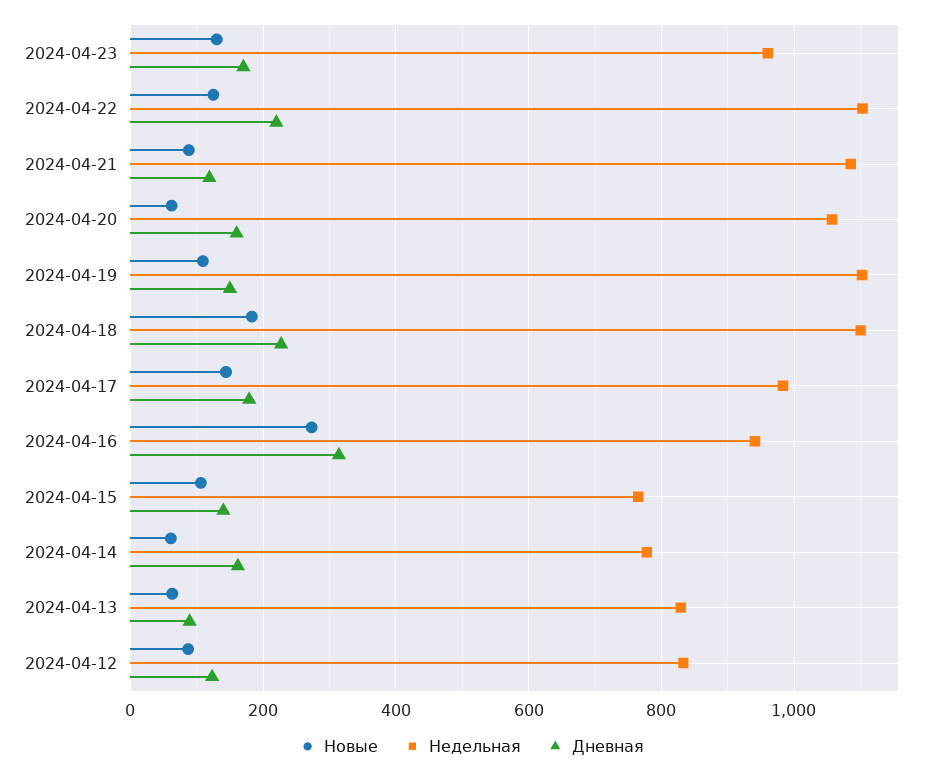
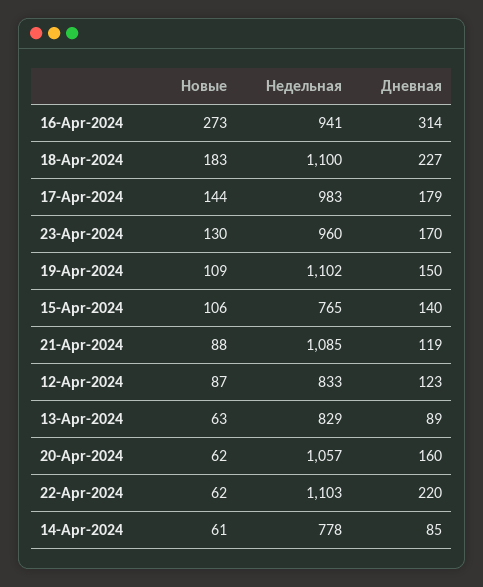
  {
    "Новые": {
      "2024-04-23": 130,
-     "2024-04-22": 120,
+     "2024-04-22": 62,
      "2024-04-21": 88,
      "2024-04-20": 62,
      "2024-04-19": 109,
      "2024-04-18": 183,
      "2024-04-17": 144,
      "2024-04-16": 273,
      "2024-04-15": 106,
      "2024-04-14": 61,
      "2024-04-13": 63,
      "2024-04-12": 87
    },
    "Недельная": {
      "2024-04-23": 960,
      "2024-04-22": 1103,
      "2024-04-21": 1085,
      "2024-04-20": 1057,
      "2024-04-19": 1102,
      "2024-04-18": 1100,
      "2024-04-17": 983,
      "2024-04-16": 941,
      "2024-04-15": 765,
      "2024-04-14": 778,
      "2024-04-13": 829,
      "2024-04-12": 833
    },
    "Дневная": {
      "2024-04-23": 170,
      "2024-04-22": 220,
      "2024-04-21": 119,
      "2024-04-20": 160,
      "2024-04-19": 150,
      "2024-04-18": 227,
      "2024-04-17": 179,
      "2024-04-16": 314,
      "2024-04-15": 140,
-     "2024-04-14": 160,
+     "2024-04-14": 85,
      "2024-04-13": 89,
      "2024-04-12": 123
    }
  }

